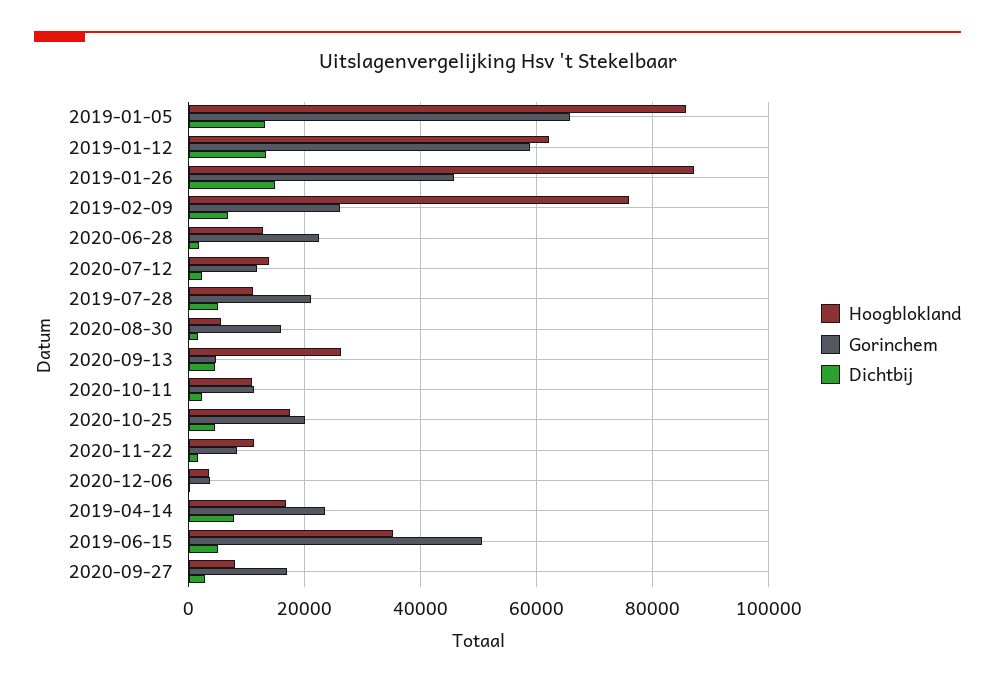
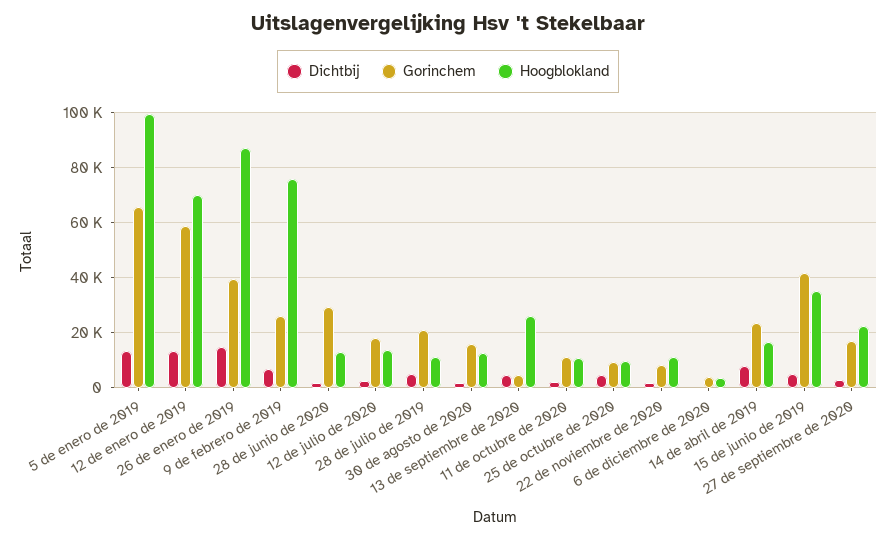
  {
    "Hoogblokland": {
-     "2019-01-05": 86000,
+     "2019-01-05": 100000,
-     "2019-01-12": 62000,
+     "2019-01-12": 70000,
      "2019-01-26": 88000,
      "2019-02-09": 76000,
      "2020-06-28": 12000,
      "2020-07-12": 14000,
      "2019-07-28": 12000,
-     "2020-08-30": 6000,
+     "2020-08-30": 12500,
      "2020-09-13": 26000,
      "2020-10-11": 10000,
-     "2020-10-25": 18000,
+     "2020-10-25": 10000,
      "2020-11-22": 12000,
      "2020-12-06": 4000,
      "2019-04-14": 16000,
      "2019-06-15": 36000,
-     "2020-09-27": 8000
+     "2020-09-27": 22500
    },
    "Gorinchem": {
      "2019-01-05": 66000,
      "2019-01-12": 58000,
-     "2019-01-26": 46000,
+     "2019-01-26": 40000,
      "2019-02-09": 26000,
-     "2020-06-28": 22000,
+     "2020-06-28": 30000,
-     "2020-07-12": 12000,
+     "2020-07-12": 17500,
      "2019-07-28": 22000,
      "2020-08-30": 16000,
      "2020-09-13": 4000,
      "2020-10-11": 12000,
-     "2020-10-25": 20000,
+     "2020-10-25": 10000,
      "2020-11-22": 8000,
      "2020-12-06": 4000,
      "2019-04-14": 24000,
-     "2019-06-15": 50000,
+     "2019-06-15": 42500,
      "2020-09-27": 18000
    },
    "Dichtbij": {
      "2019-01-05": 14000,
      "2019-01-12": 14000,
      "2019-01-26": 14000,
      "2019-02-09": 6000,
      "2020-06-28": 2000,
      "2020-07-12": 2000,
      "2019-07-28": 6000,
      "2020-08-30": 2000,
      "2020-09-13": 4000,
      "2020-10-11": 2000,
      "2020-10-25": 4000,
      "2020-11-22": 2000,
      "2020-12-06": 0,
      "2019-04-14": 8000,
      "2019-06-15": 6000,
      "2020-09-27": 2000
    }
  }

